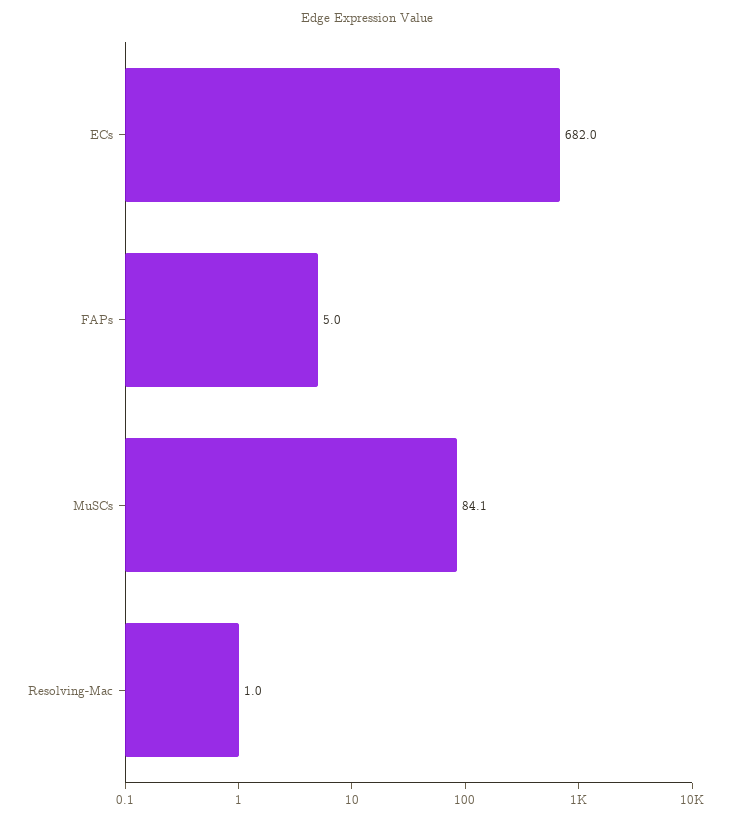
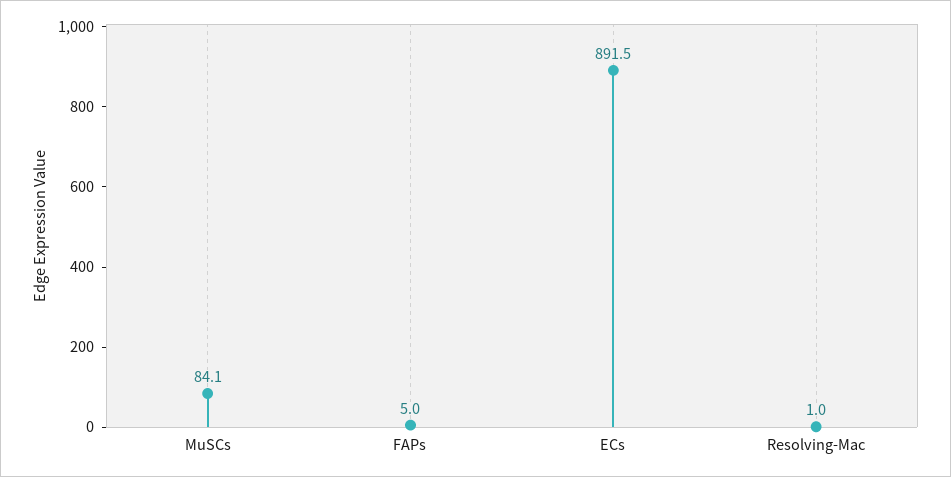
  {
-   "ECs": 682,
+   "ECs": 891.5,
    "FAPs": 5,
    "MuSCs": 84.1,
    "Resolving-Mac": 1
  }

